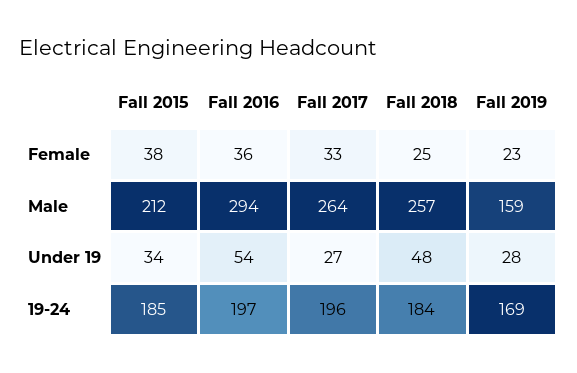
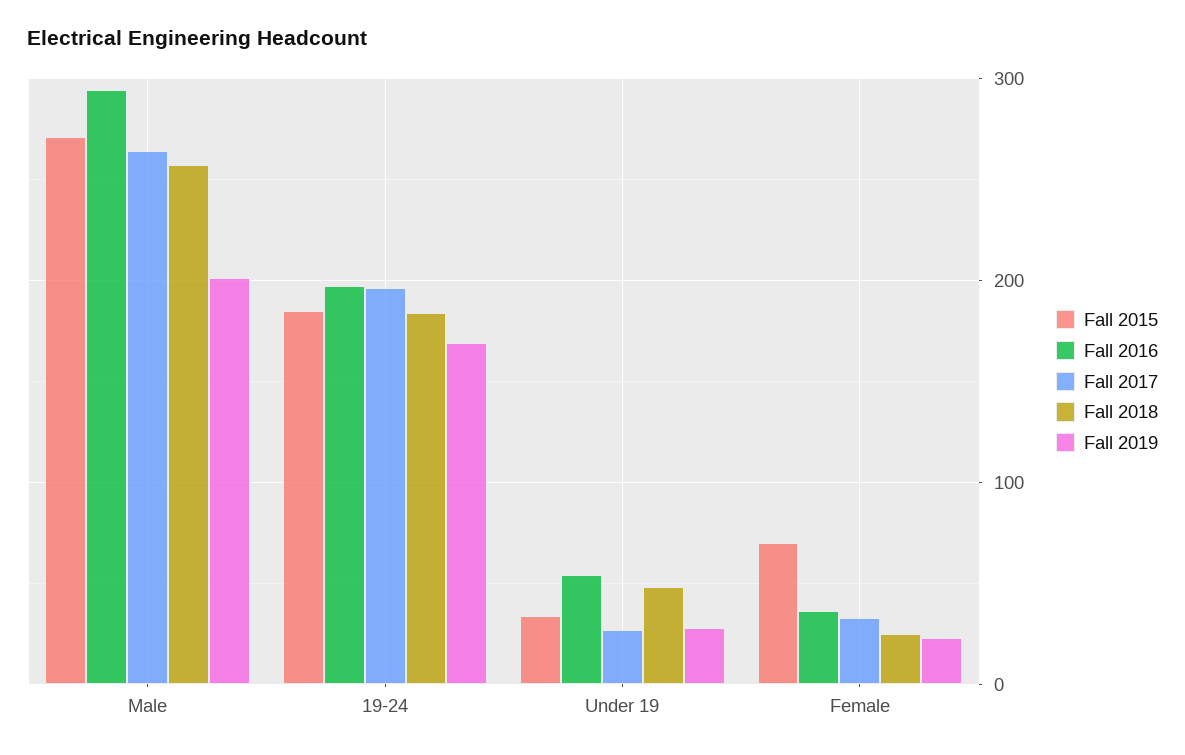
  {
    "Fall 2015": {
-     "Female": 38,
+     "Female": 70,
-     "Male": 212,
+     "Male": 270,
      "Under 19": 34,
      "19-24": 185
    },
    "Fall 2016": {
      "Female": 36,
      "Male": 294,
      "Under 19": 54,
      "19-24": 197
    },
    "Fall 2017": {
      "Female": 33,
      "Male": 264,
      "Under 19": 27,
      "19-24": 196
    },
    "Fall 2018": {
      "Female": 25,
      "Male": 257,
      "Under 19": 48,
      "19-24": 184
    },
    "Fall 2019": {
      "Female": 23,
-     "Male": 159,
+     "Male": 200,
      "Under 19": 28,
      "19-24": 169
    }
  }

